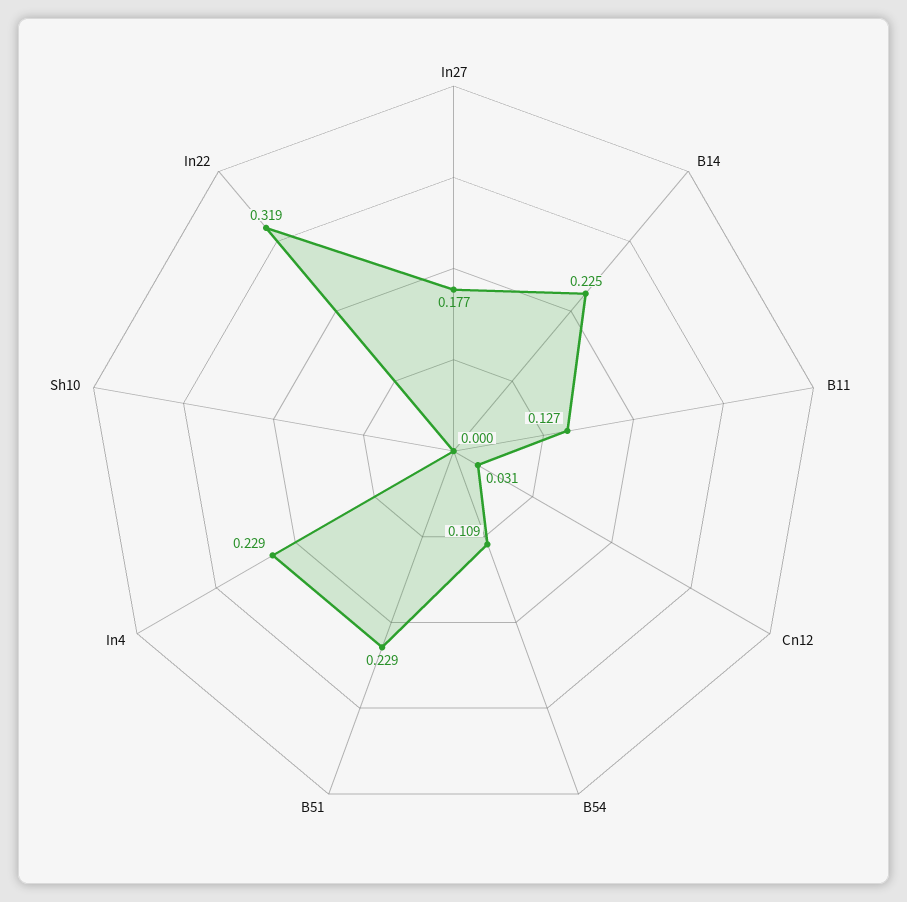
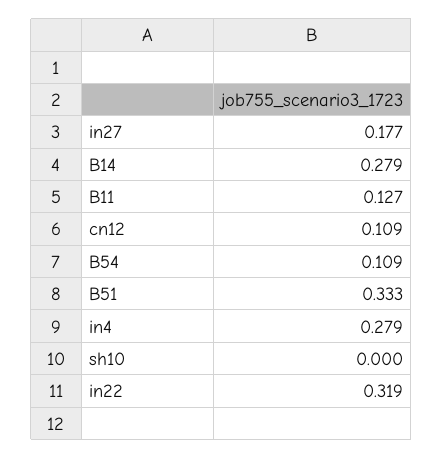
  {
    "In27": 0.177,
-   "B14": 0.225,
+   "B14": 0.279,
    "B11": 0.127,
-   "Cn12": 0.031,
+   "Cn12": 0.109,
    "B54": 0.109,
-   "B51": 0.229,
+   "B51": 0.333,
-   "In4": 0.229,
+   "In4": 0.279,
    "Sh10": 0,
    "In22": 0.319
  }

